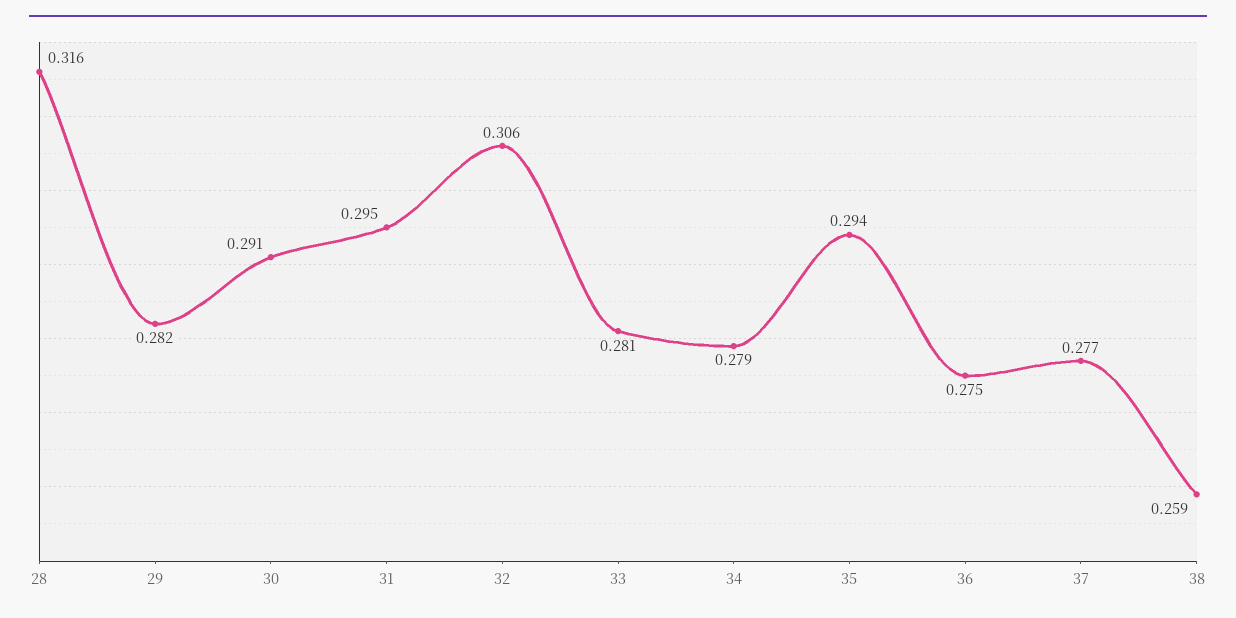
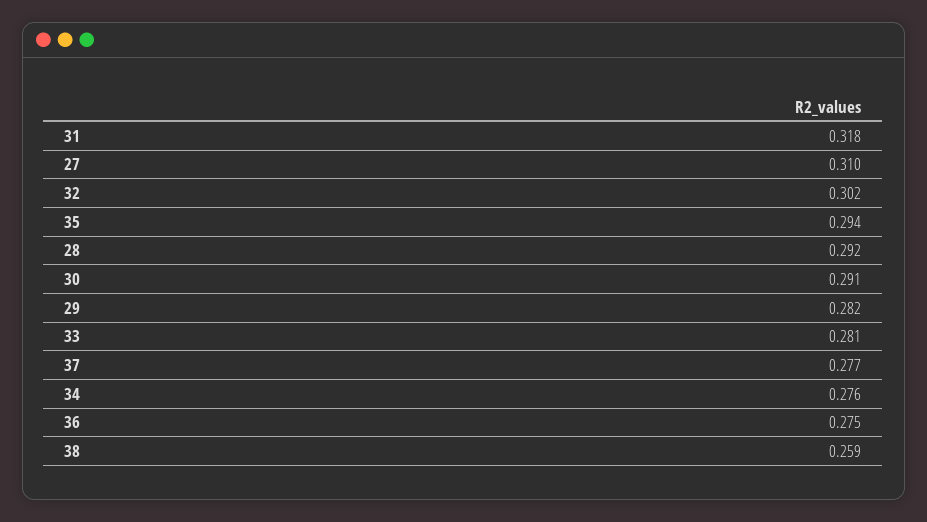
  {
-   "28": 0.316,
+   "28": 0.292,
    "29": 0.282,
    "30": 0.291,
-   "31": 0.295,
+   "31": 0.318,
-   "32": 0.306,
+   "32": 0.302,
    "33": 0.281,
-   "34": 0.279,
+   "34": 0.276,
    "35": 0.294,
    "36": 0.275,
    "37": 0.277,
-   "38": 0.259
+   "38": 0.259,
+   "27": 0.31
  }

